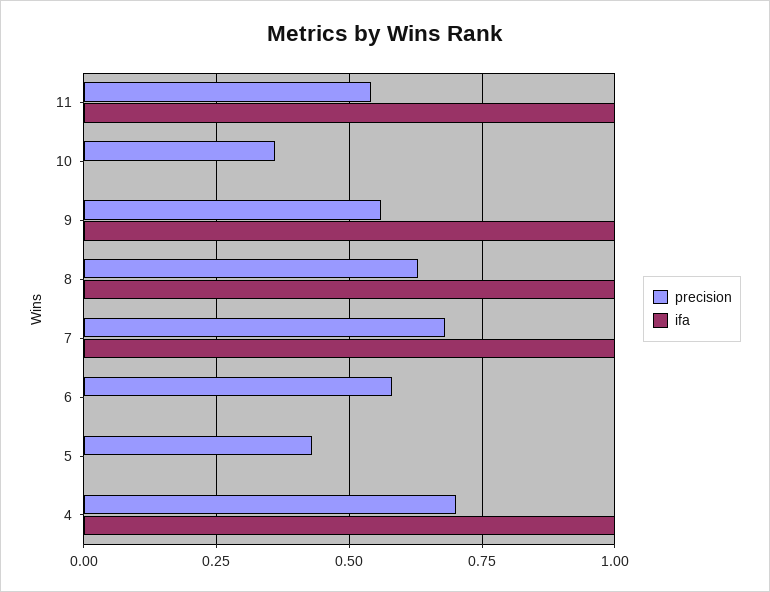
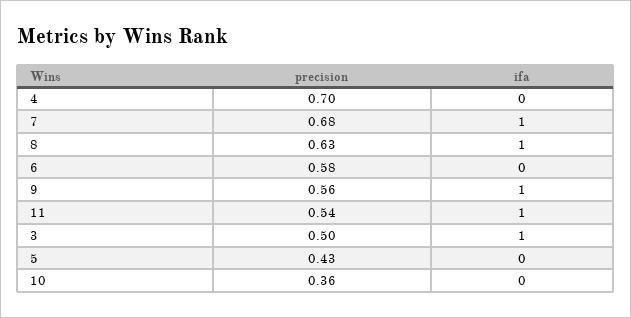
  {
    "precision": {
      "11": 0.54,
      "10": 0.36,
      "9": 0.56,
      "8": 0.63,
      "7": 0.68,
      "6": 0.58,
      "5": 0.43,
-     "4": 0.7
+     "4": 0.7,
+     "3": 0.5
    },
    "ifa": {
      "11": 1,
      "10": 0,
      "9": 1,
      "8": 1,
      "7": 1,
      "6": 0,
      "5": 0,
-     "4": 1
+     "4": 0,
+     "3": 1
    }
  }

